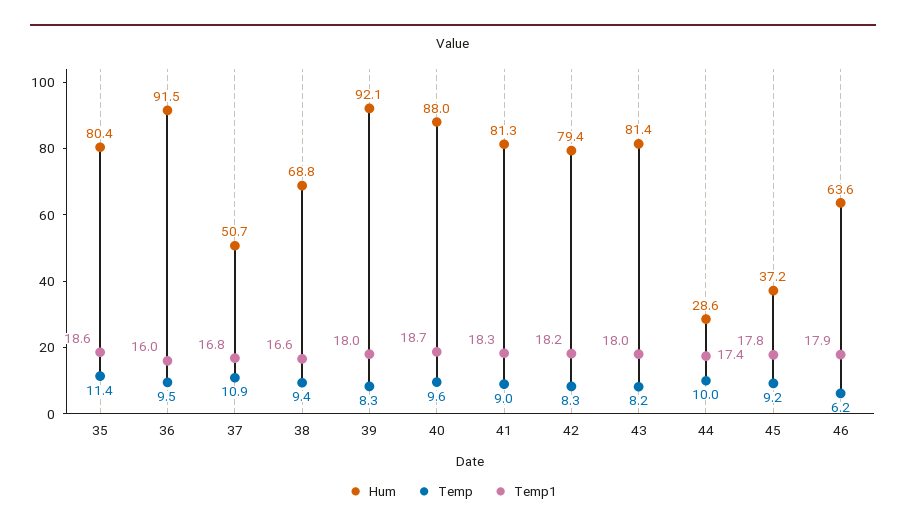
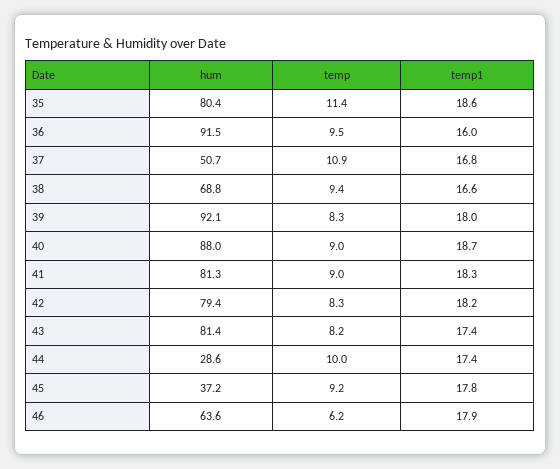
  {
    "Hum": {
      "35": 80.4,
      "36": 91.5,
      "37": 50.7,
      "38": 68.8,
      "39": 92.1,
      "40": 88,
      "41": 81.3,
      "42": 79.4,
      "43": 81.4,
      "44": 28.6,
      "45": 37.2,
      "46": 63.6
    },
    "Temp": {
      "35": 11.4,
      "36": 9.5,
      "37": 10.9,
      "38": 9.4,
      "39": 8.3,
-     "40": 9.6,
+     "40": 9,
      "41": 9,
      "42": 8.3,
      "43": 8.2,
      "44": 10,
      "45": 9.2,
      "46": 6.2
    },
    "Temp1": {
      "35": 18.6,
      "36": 16,
      "37": 16.8,
      "38": 16.6,
      "39": 18,
      "40": 18.7,
      "41": 18.3,
      "42": 18.2,
-     "43": 18,
+     "43": 17.4,
      "44": 17.4,
      "45": 17.8,
      "46": 17.9
    }
  }

